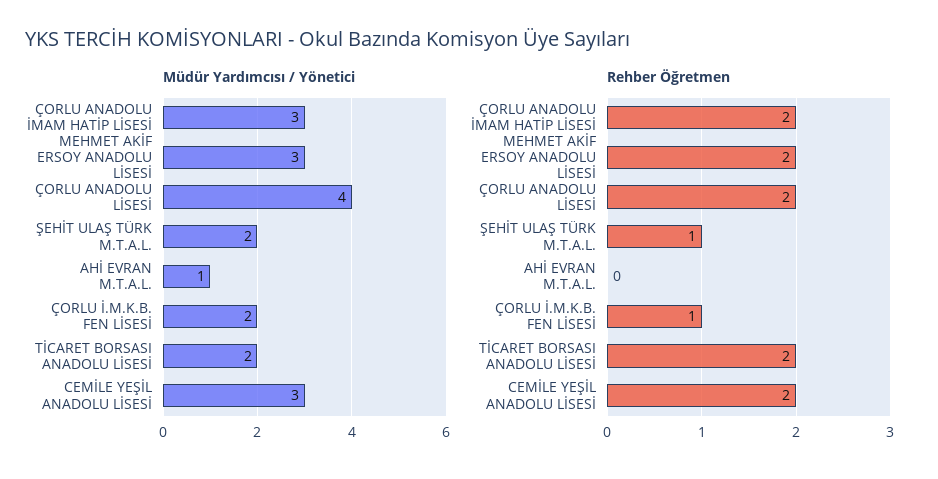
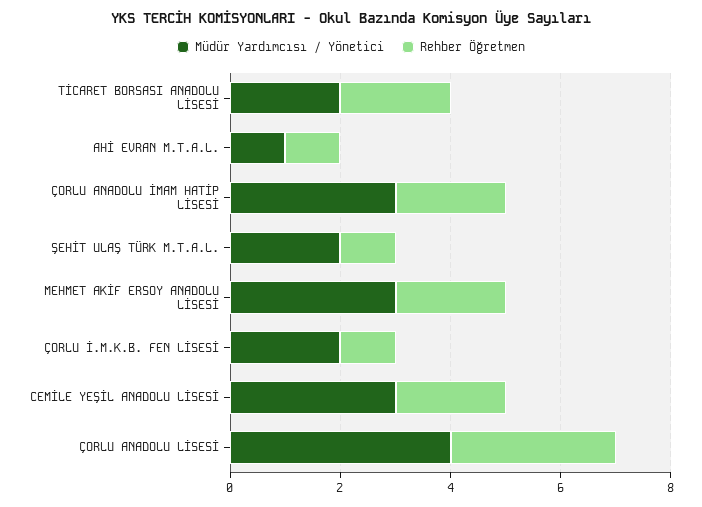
  {
    "Müdür Yardımcısı / Yönetici": {
      "ÇORLU ANADOLU İMAM HATİP LİSESİ": 3,
      "MEHMET AKİF ERSOY ANADOLU LİSESİ": 3,
      "ÇORLU ANADOLU LİSESİ": 4,
      "ŞEHİT ULAŞ TÜRK M.T.A.L.": 2,
      "AHİ EVRAN M.T.A.L.": 1,
      "ÇORLU İ.M.K.B. FEN LİSESİ": 2,
      "TİCARET BORSASI ANADOLU LİSESİ": 2,
      "CEMİLE YEŞİL ANADOLU LİSESİ": 3
    },
    "Rehber Öğretmen": {
      "ÇORLU ANADOLU İMAM HATİP LİSESİ": 2,
      "MEHMET AKİF ERSOY ANADOLU LİSESİ": 2,
-     "ÇORLU ANADOLU LİSESİ": 2,
+     "ÇORLU ANADOLU LİSESİ": 3,
      "ŞEHİT ULAŞ TÜRK M.T.A.L.": 1,
-     "AHİ EVRAN M.T.A.L.": 0,
+     "AHİ EVRAN M.T.A.L.": 1,
      "ÇORLU İ.M.K.B. FEN LİSESİ": 1,
      "TİCARET BORSASI ANADOLU LİSESİ": 2,
      "CEMİLE YEŞİL ANADOLU LİSESİ": 2
    }
  }

